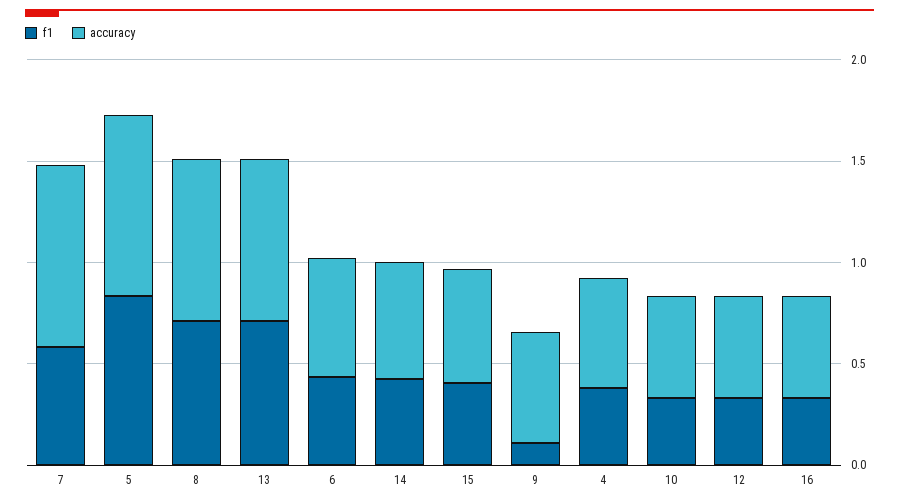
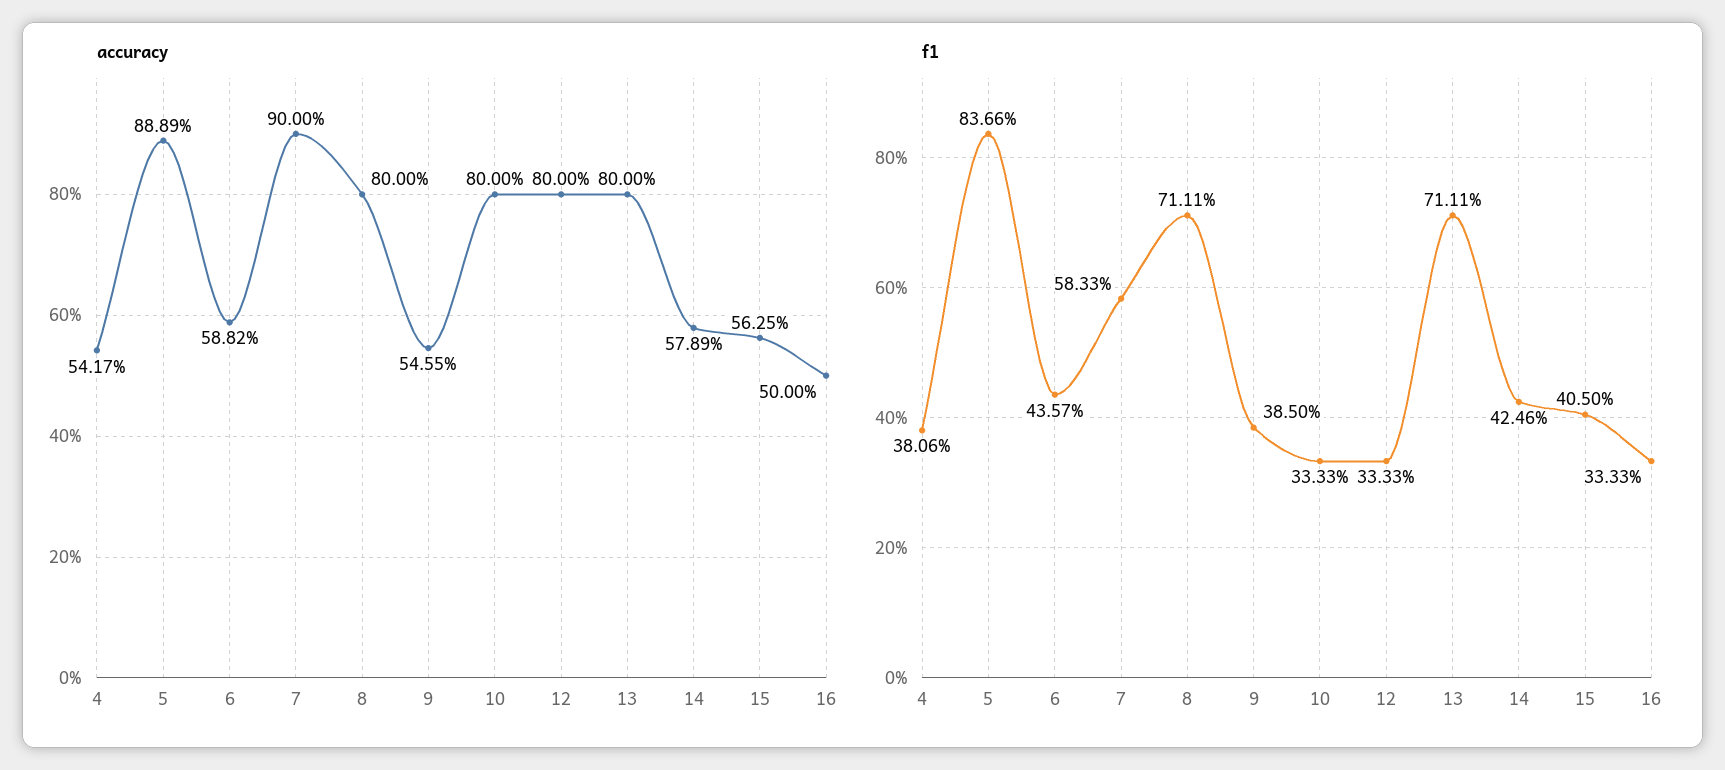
  {
    "f1": {
      "7": 0.5833,
      "5": 0.8366,
      "8": 0.7111,
      "13": 0.7111,
      "6": 0.4357,
      "14": 0.4246,
      "15": 0.405,
-     "9": 0.1,
+     "9": 0.385,
      "4": 0.3806,
      "10": 0.3333,
      "12": 0.3333,
      "16": 0.3333
    },
    "accuracy": {
      "7": 0.9,
      "5": 0.8889,
      "8": 0.8,
      "13": 0.8,
      "6": 0.5882,
      "14": 0.5789,
      "15": 0.5625,
      "9": 0.5455,
      "4": 0.5417,
-     "10": 0.5,
+     "10": 0.8,
-     "12": 0.5,
+     "12": 0.8,
      "16": 0.5
    }
  }

